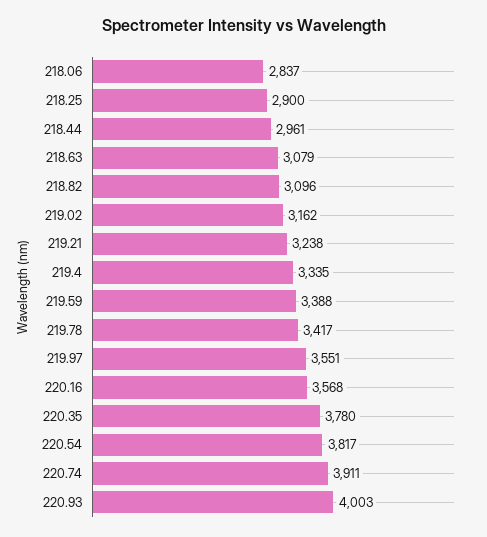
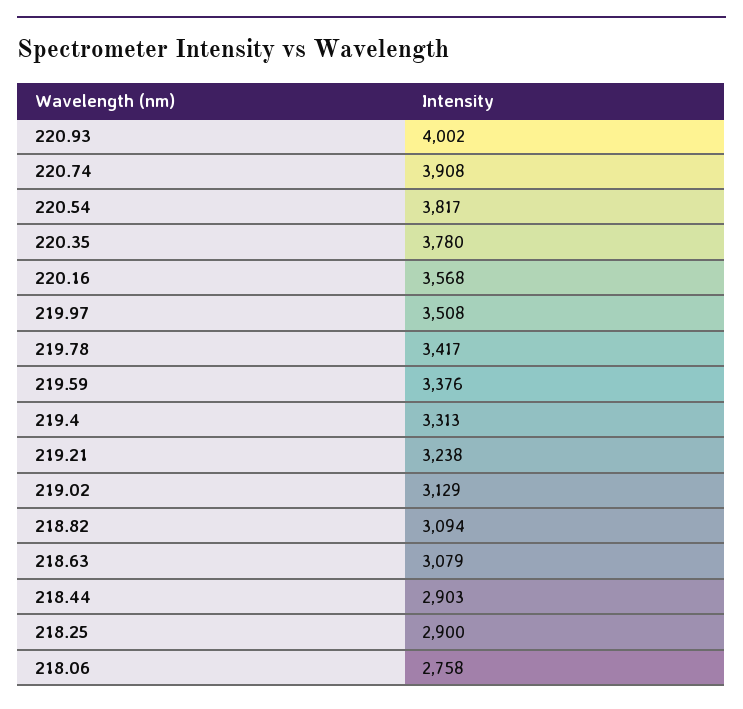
  {
-   "218.06": 2837,
+   "218.06": 2758,
    "218.25": 2900,
-   "218.44": 2961,
+   "218.44": 2903,
    "218.63": 3079,
-   "218.82": 3096,
+   "218.82": 3094,
-   "219.02": 3162,
+   "219.02": 3129,
    "219.21": 3238,
-   "219.4": 3335,
+   "219.4": 3313,
-   "219.59": 3388,
+   "219.59": 3376,
    "219.78": 3417,
-   "219.97": 3551,
+   "219.97": 3508,
    "220.16": 3568,
    "220.35": 3780,
    "220.54": 3817,
-   "220.74": 3911,
+   "220.74": 3908,
-   "220.93": 4003
+   "220.93": 4002
  }

